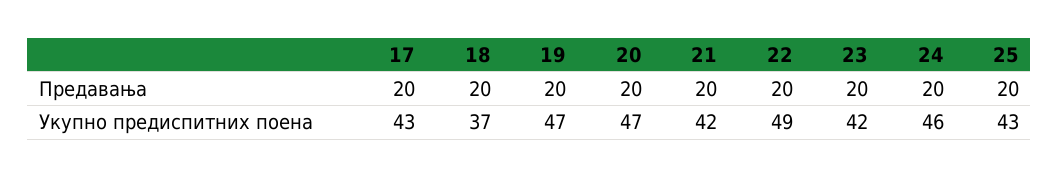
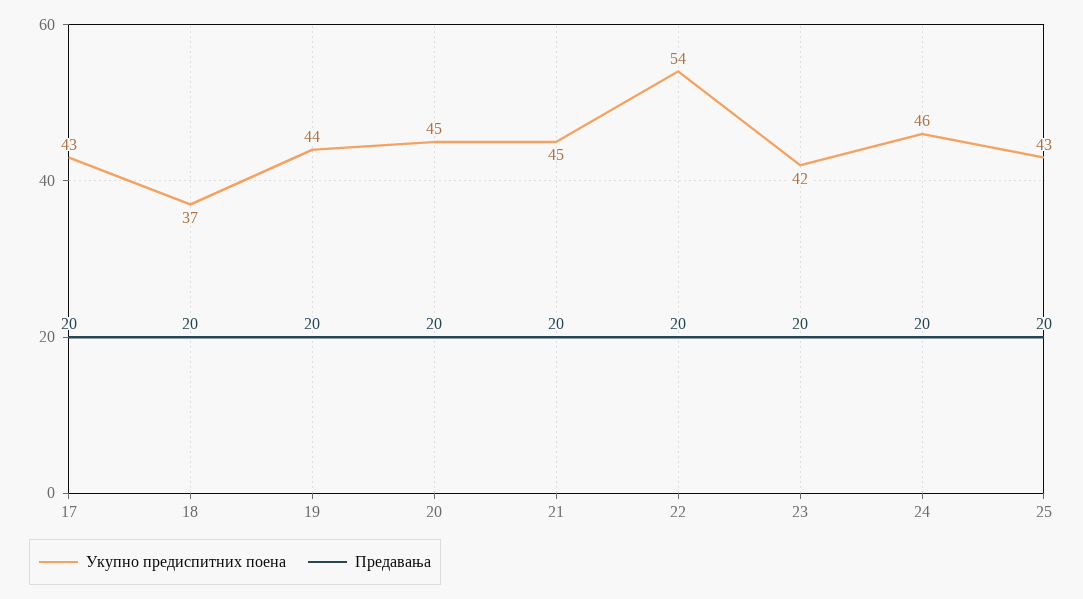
  {
    "Предавања": {
      "17": 20,
      "18": 20,
      "19": 20,
      "20": 20,
      "21": 20,
      "22": 20,
      "23": 20,
      "24": 20,
      "25": 20
    },
    "Укупно предиспитних поена": {
      "17": 43,
      "18": 37,
-     "19": 47,
+     "19": 44,
-     "20": 47,
+     "20": 45,
-     "21": 42,
+     "21": 45,
-     "22": 49,
+     "22": 54,
      "23": 42,
      "24": 46,
      "25": 43
    }
  }

